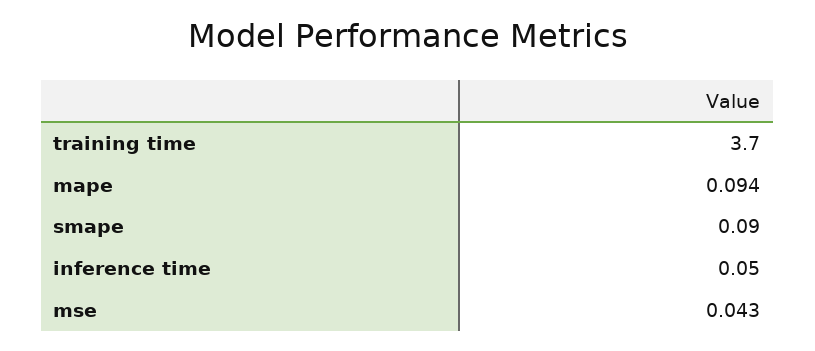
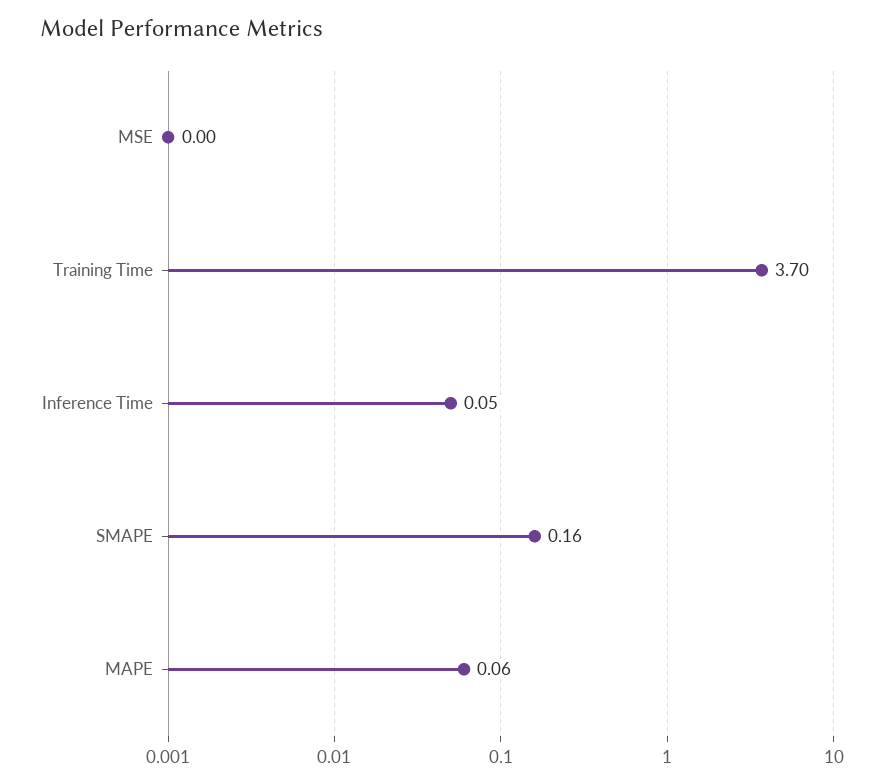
  {
    "training time": 3.7,
-   "mape": 0.094,
+   "mape": 0.06,
-   "smape": 0.09,
+   "smape": 0.16,
    "inference time": 0.05,
-   "mse": 0.043
+   "mse": 0
  }

